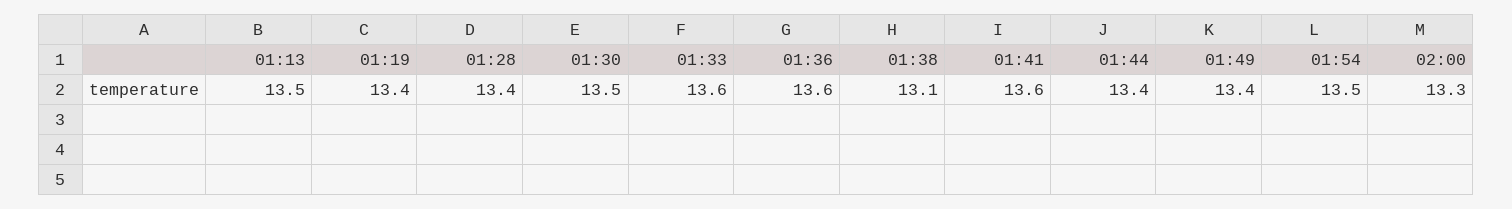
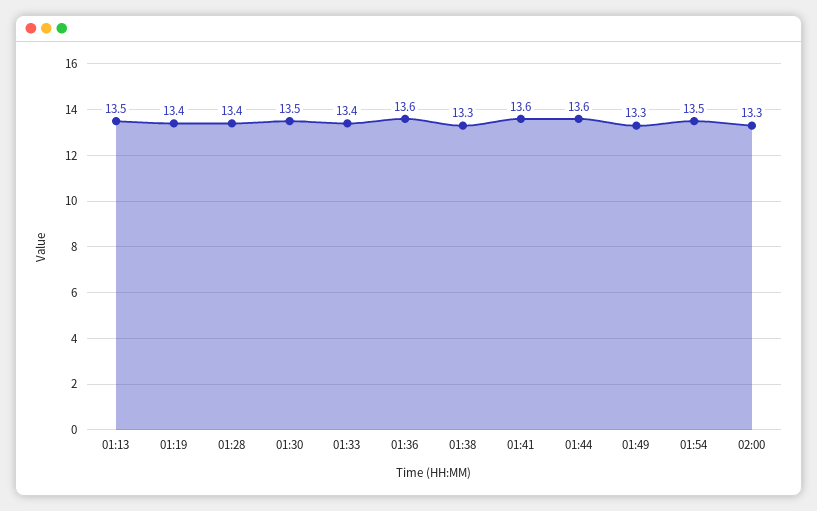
  {
    "01:13": 13.5,
    "01:19": 13.4,
    "01:28": 13.4,
    "01:30": 13.5,
-   "01:33": 13.6,
+   "01:33": 13.4,
    "01:36": 13.6,
-   "01:38": 13.1,
+   "01:38": 13.3,
    "01:41": 13.6,
-   "01:44": 13.4,
+   "01:44": 13.6,
-   "01:49": 13.4,
+   "01:49": 13.3,
    "01:54": 13.5,
    "02:00": 13.3
  }

